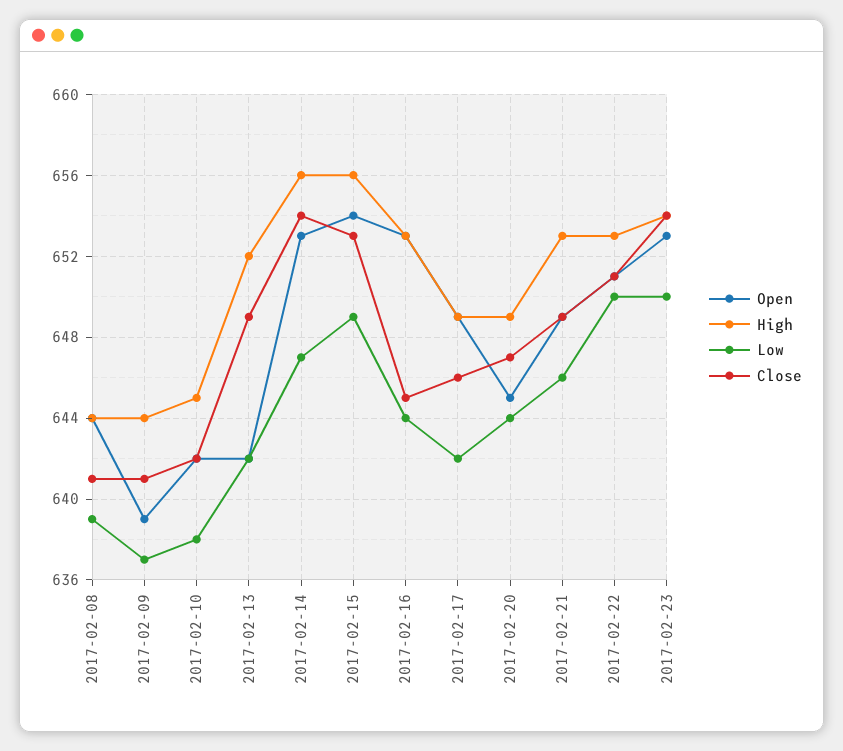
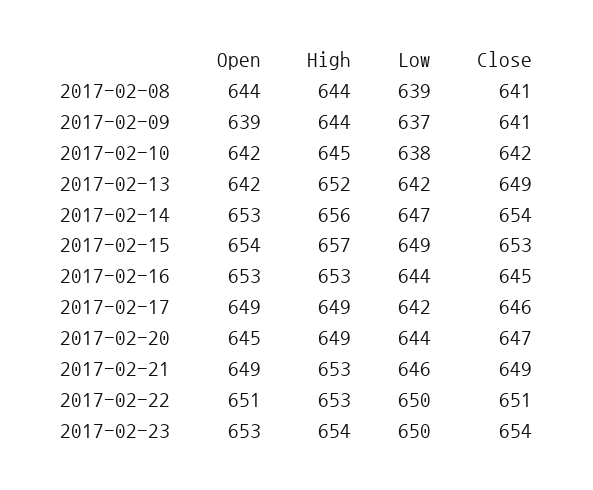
  {
    "Open": {
      "2017-02-08": 644,
      "2017-02-09": 639,
      "2017-02-10": 642,
      "2017-02-13": 642,
      "2017-02-14": 653,
      "2017-02-15": 654,
      "2017-02-16": 653,
      "2017-02-17": 649,
      "2017-02-20": 645,
      "2017-02-21": 649,
      "2017-02-22": 651,
      "2017-02-23": 653
    },
    "High": {
      "2017-02-08": 644,
      "2017-02-09": 644,
      "2017-02-10": 645,
      "2017-02-13": 652,
      "2017-02-14": 656,
-     "2017-02-15": 656,
+     "2017-02-15": 657,
      "2017-02-16": 653,
      "2017-02-17": 649,
      "2017-02-20": 649,
      "2017-02-21": 653,
      "2017-02-22": 653,
      "2017-02-23": 654
    },
    "Low": {
      "2017-02-08": 639,
      "2017-02-09": 637,
      "2017-02-10": 638,
      "2017-02-13": 642,
      "2017-02-14": 647,
      "2017-02-15": 649,
      "2017-02-16": 644,
      "2017-02-17": 642,
      "2017-02-20": 644,
      "2017-02-21": 646,
      "2017-02-22": 650,
      "2017-02-23": 650
    },
    "Close": {
      "2017-02-08": 641,
      "2017-02-09": 641,
      "2017-02-10": 642,
      "2017-02-13": 649,
      "2017-02-14": 654,
      "2017-02-15": 653,
      "2017-02-16": 645,
      "2017-02-17": 646,
      "2017-02-20": 647,
      "2017-02-21": 649,
      "2017-02-22": 651,
      "2017-02-23": 654
    }
  }

